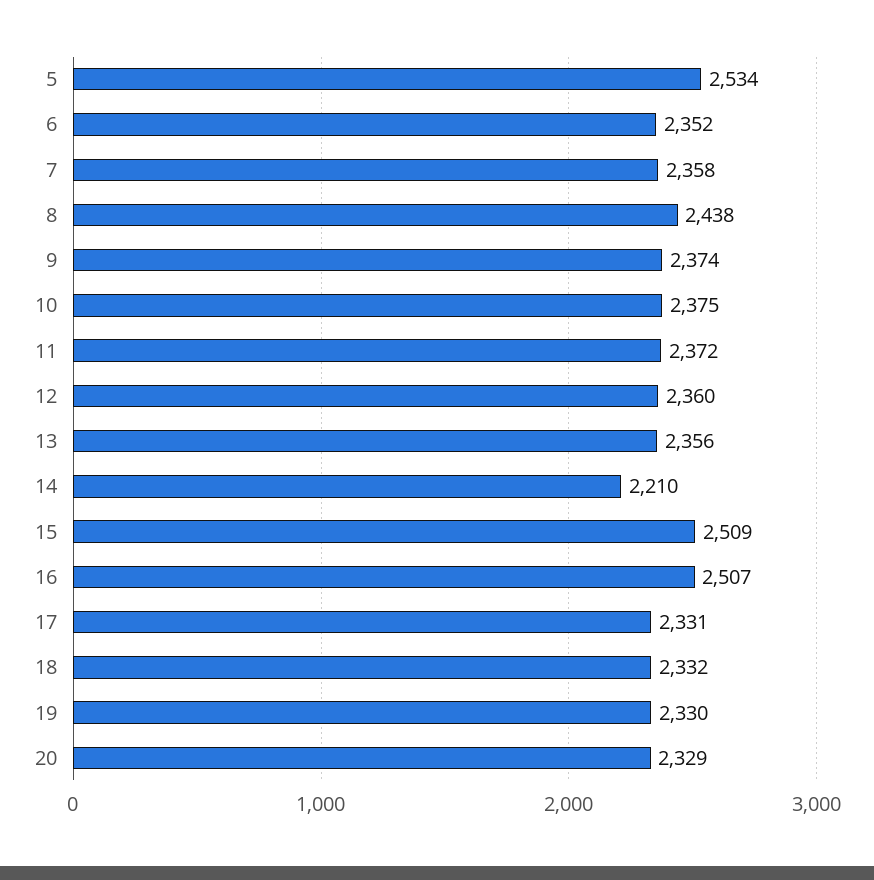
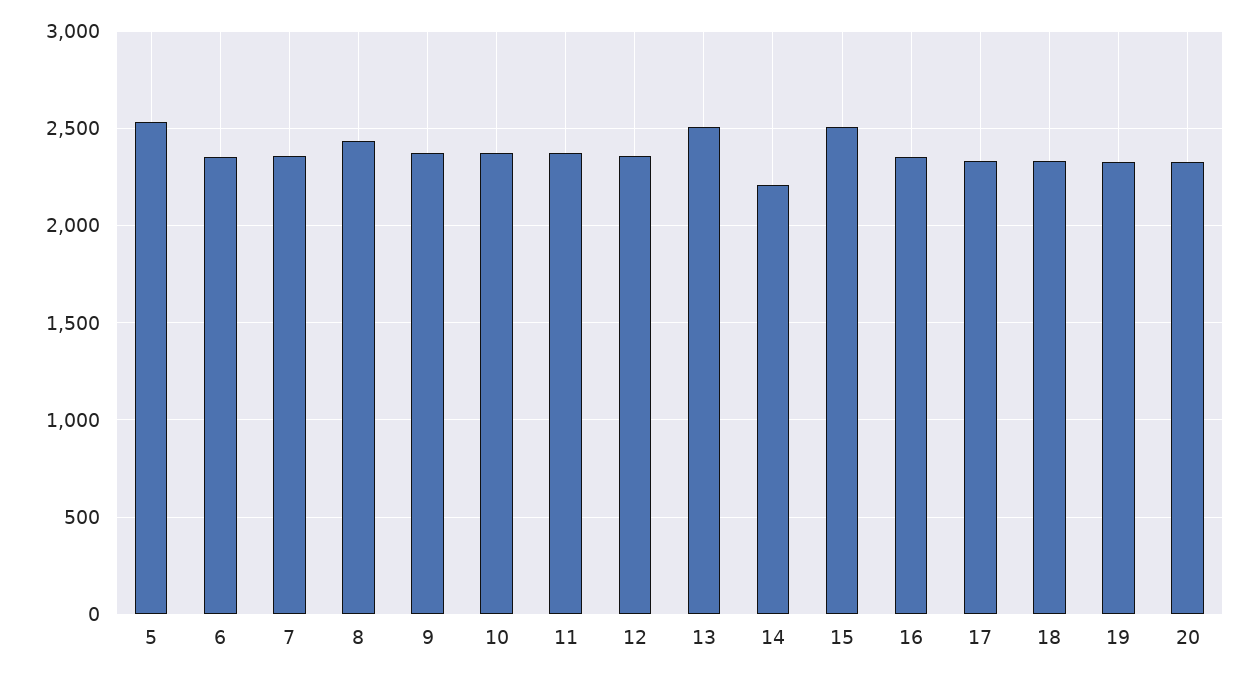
  {
    "5": 2534,
    "6": 2352,
    "7": 2358,
    "8": 2438,
    "9": 2374,
    "10": 2375,
    "11": 2372,
    "12": 2360,
-   "13": 2356,
+   "13": 2500,
    "14": 2210,
    "15": 2509,
-   "16": 2507,
+   "16": 2350,
    "17": 2331,
    "18": 2332,
    "19": 2330,
    "20": 2329
  }

